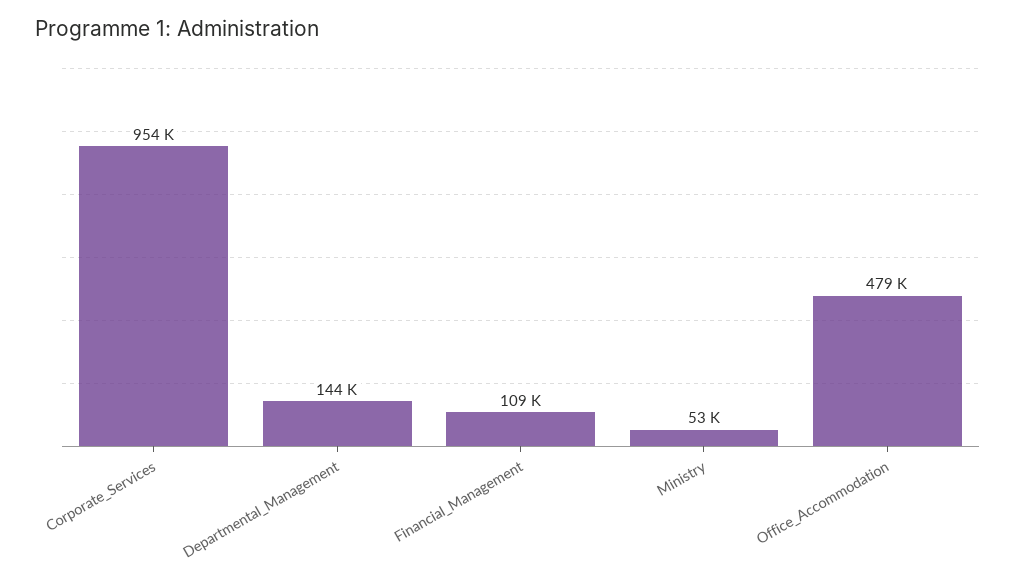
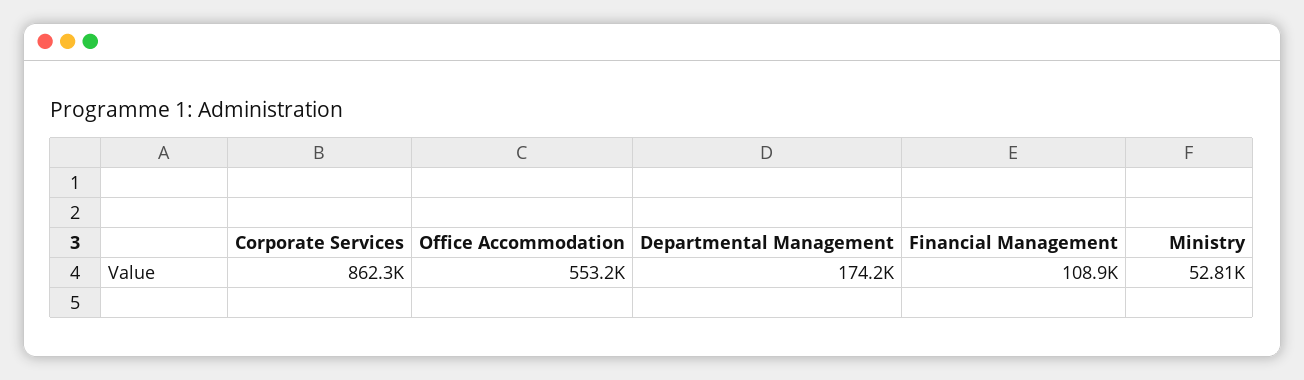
  {
-   "Corporate_Services": 954000,
+   "Corporate_Services": 862300,
-   "Departmental_Management": 144000,
+   "Departmental_Management": 174200,
    "Financial_Management": 108900,
    "Ministry": 52810,
-   "Office_Accommodation": 479000
+   "Office_Accommodation": 553200
  }

